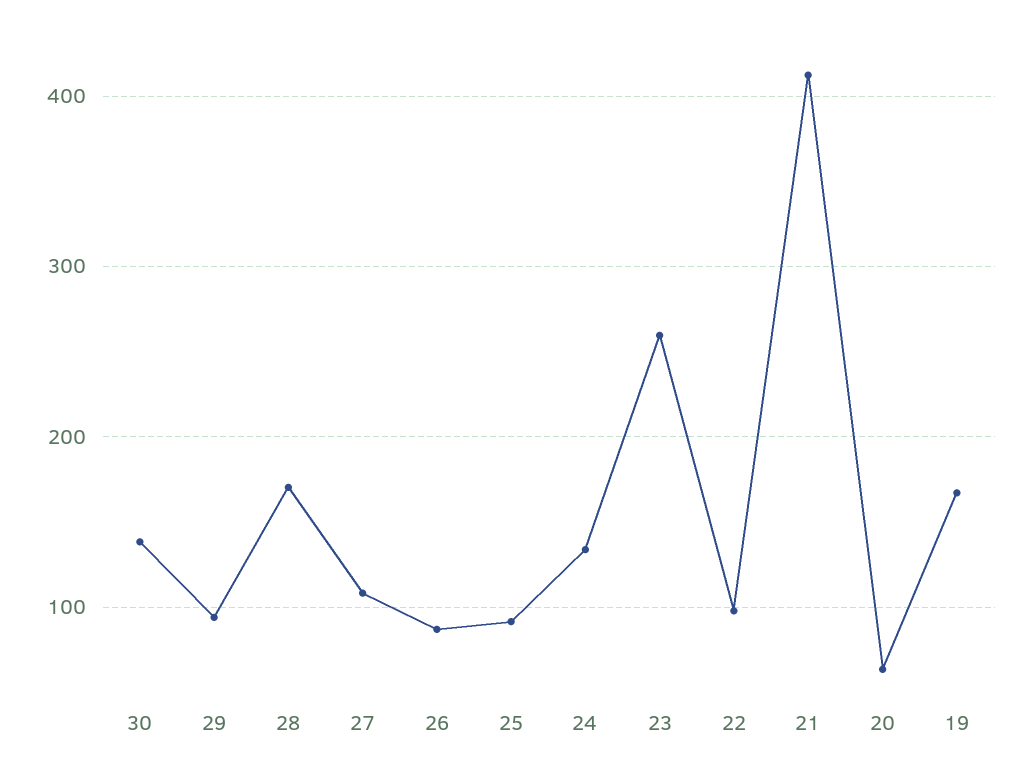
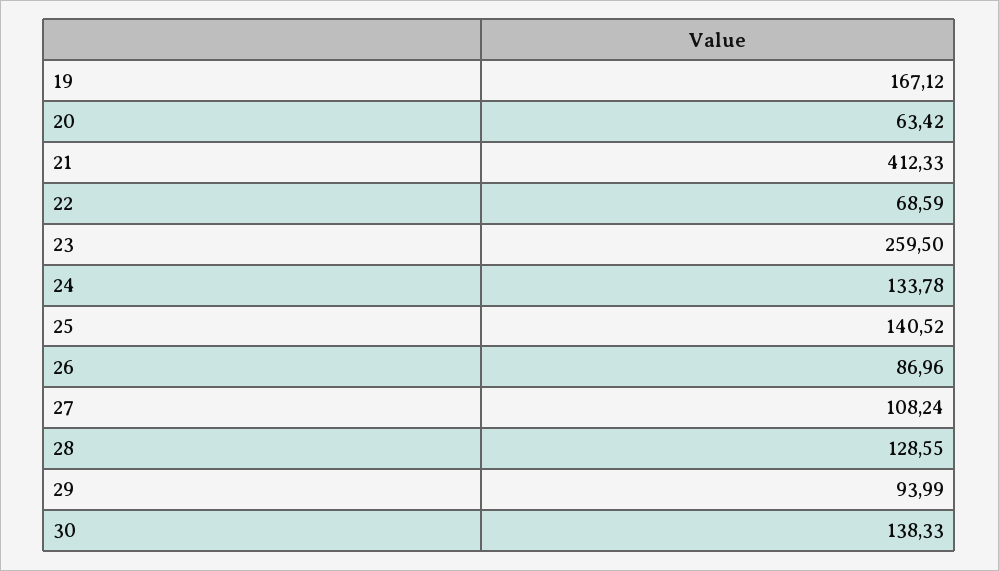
  {
    "30": 138.33,
    "29": 93.99,
-   "28": 170,
+   "28": 128.55,
    "27": 108.24,
    "26": 86.96,
-   "25": 90,
+   "25": 140.52,
    "24": 133.78,
    "23": 259.5,
-   "22": 100,
+   "22": 68.59,
    "21": 412.33,
    "20": 63.42,
    "19": 167.12
  }

